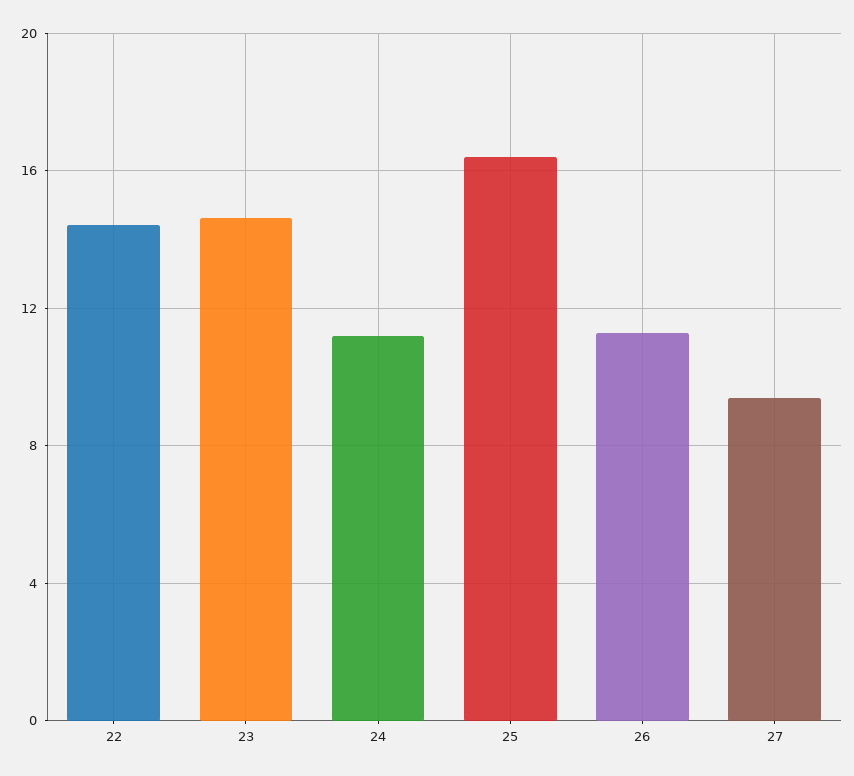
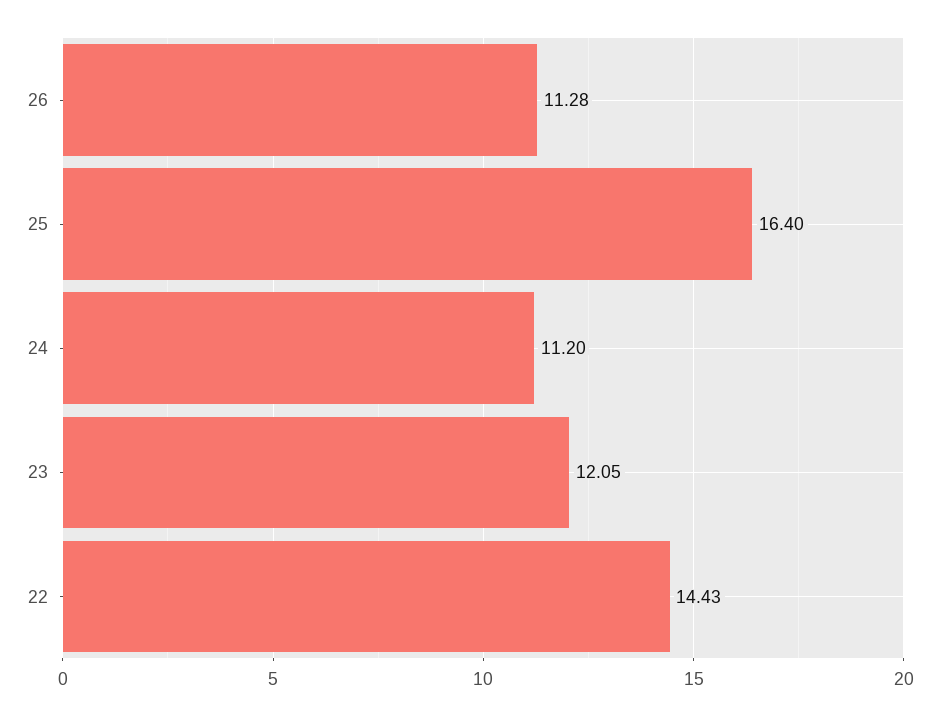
  {
    "22": 14.43,
-   "23": 14.5,
+   "23": 12.05,
    "24": 11.2,
    "25": 16.4,
-   "26": 11.28,
+   "26": 11.28
-   "27": 9.5
  }

